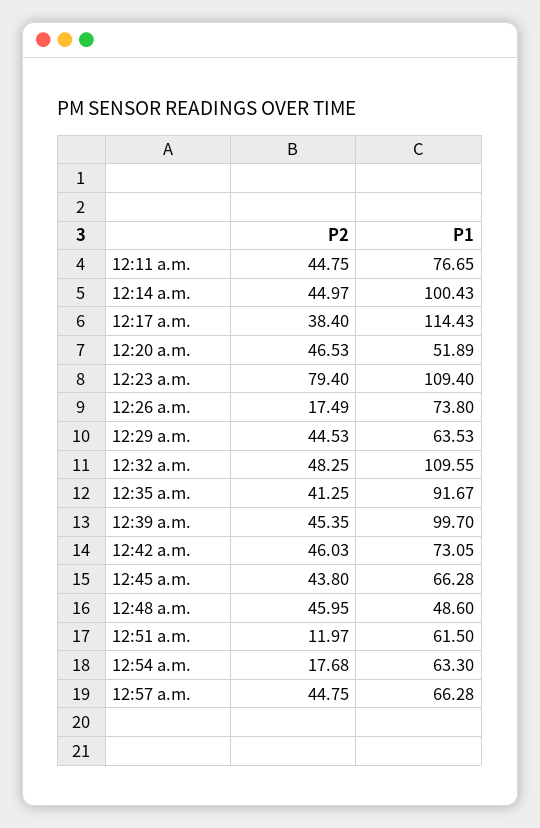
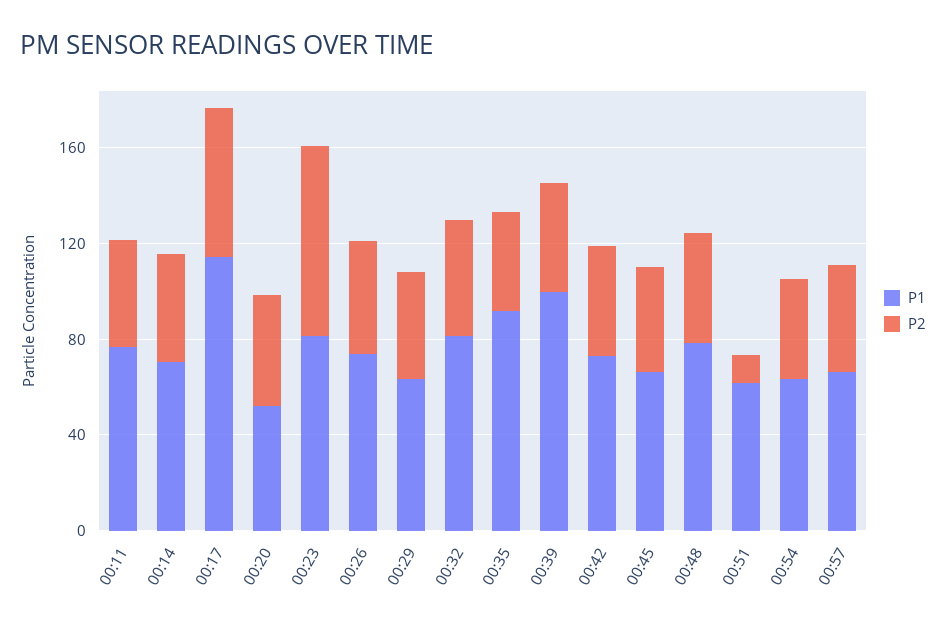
  {
    "P2": {
      "12:11 a.m.": 44.75,
      "12:14 a.m.": 44.97,
-     "12:17 a.m.": 38.4,
+     "12:17 a.m.": 60,
      "12:20 a.m.": 46.53,
      "12:23 a.m.": 79.4,
-     "12:26 a.m.": 17.49,
+     "12:26 a.m.": 50,
      "12:29 a.m.": 44.53,
      "12:32 a.m.": 48.25,
      "12:35 a.m.": 41.25,
      "12:39 a.m.": 45.35,
      "12:42 a.m.": 46.03,
      "12:45 a.m.": 43.8,
      "12:48 a.m.": 45.95,
      "12:51 a.m.": 11.97,
-     "12:54 a.m.": 17.68,
+     "12:54 a.m.": 40,
      "12:57 a.m.": 44.75
    },
    "P1": {
      "12:11 a.m.": 76.65,
-     "12:14 a.m.": 100.43,
+     "12:14 a.m.": 70,
      "12:17 a.m.": 114.43,
      "12:20 a.m.": 51.89,
-     "12:23 a.m.": 109.4,
+     "12:23 a.m.": 80,
      "12:26 a.m.": 73.8,
      "12:29 a.m.": 63.53,
-     "12:32 a.m.": 109.55,
+     "12:32 a.m.": 80,
      "12:35 a.m.": 91.67,
      "12:39 a.m.": 99.7,
      "12:42 a.m.": 73.05,
      "12:45 a.m.": 66.28,
-     "12:48 a.m.": 48.6,
+     "12:48 a.m.": 80,
      "12:51 a.m.": 61.5,
      "12:54 a.m.": 63.3,
      "12:57 a.m.": 66.28
    }
  }

